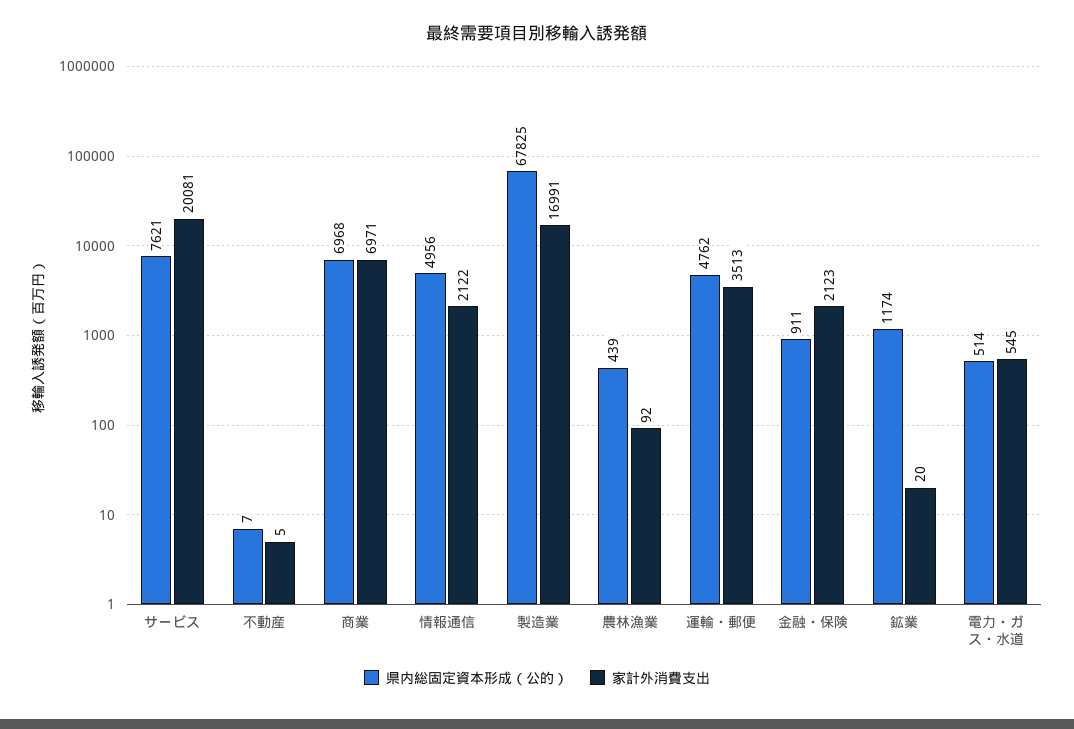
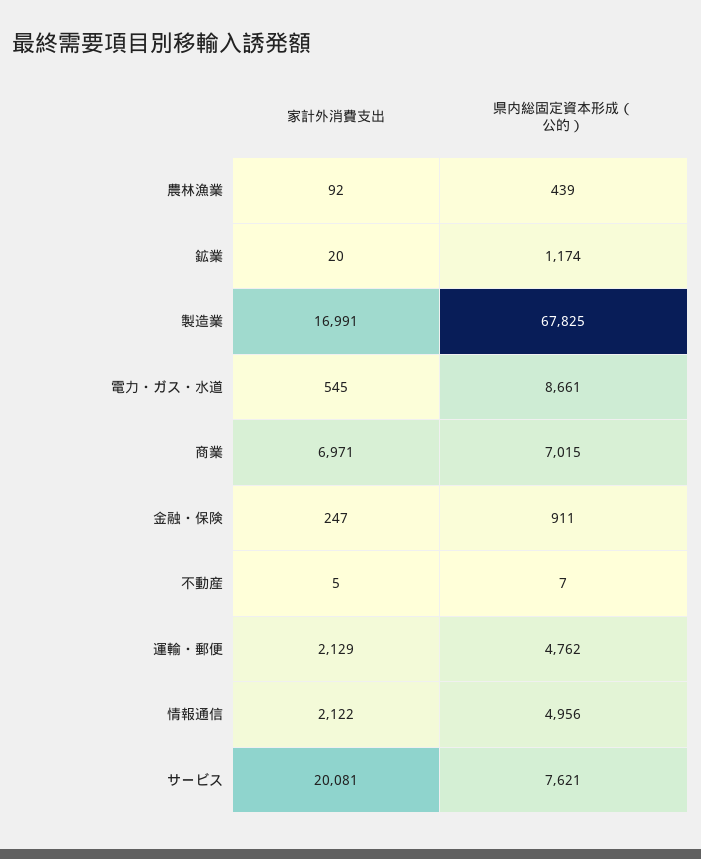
  {
    "県内総固定資本形成（公的）": {
      "サービス": 7621,
      "不動産": 7,
-     "商業": 6968,
+     "商業": 7015,
      "情報通信": 4956,
      "製造業": 67825,
      "農林漁業": 439,
      "運輸・郵便": 4762,
      "金融・保険": 911,
      "鉱業": 1174,
-     "電力・ガス・水道": 514
+     "電力・ガス・水道": 8661
    },
    "家計外消費支出": {
      "サービス": 20081,
      "不動産": 5,
      "商業": 6971,
      "情報通信": 2122,
      "製造業": 16991,
      "農林漁業": 92,
-     "運輸・郵便": 3513,
+     "運輸・郵便": 2129,
-     "金融・保険": 2123,
+     "金融・保険": 247,
      "鉱業": 20,
      "電力・ガス・水道": 545
    }
  }

